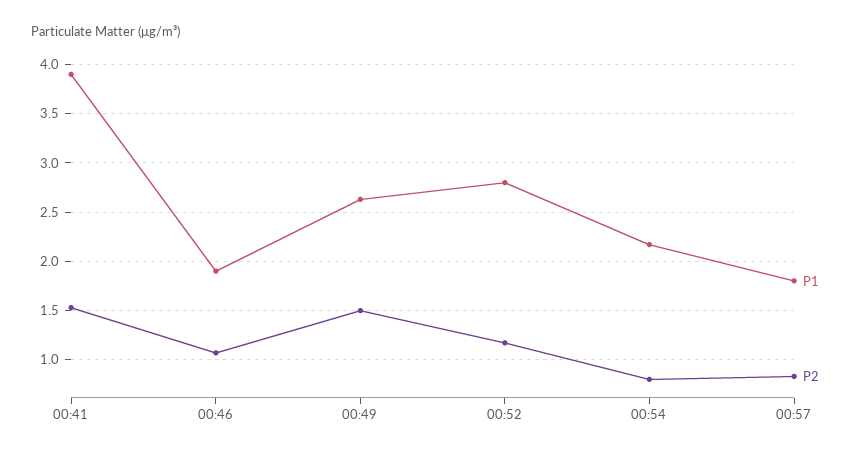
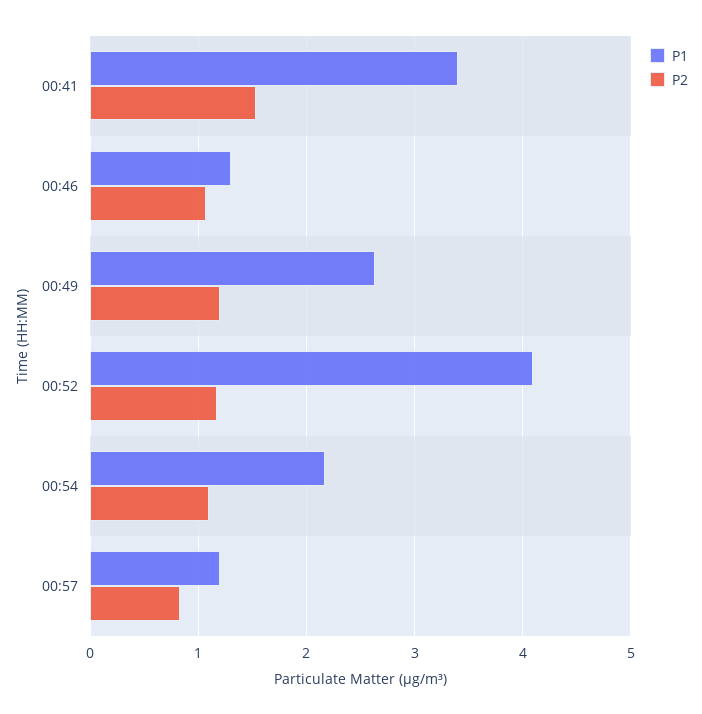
  {
    "P1": {
-     "00:41": 3.9,
+     "00:41": 3.4,
-     "00:46": 1.9,
+     "00:46": 1.3,
      "00:49": 2.6,
-     "00:52": 2.8,
+     "00:52": 4.1,
      "00:54": 2.2,
-     "00:57": 1.8
+     "00:57": 1.2
    },
    "P2": {
      "00:41": 1.5,
      "00:46": 1.1,
-     "00:49": 1.5,
+     "00:49": 1.2,
      "00:52": 1.2,
-     "00:54": 0.8,
+     "00:54": 1.1,
      "00:57": 0.8
    }
  }

